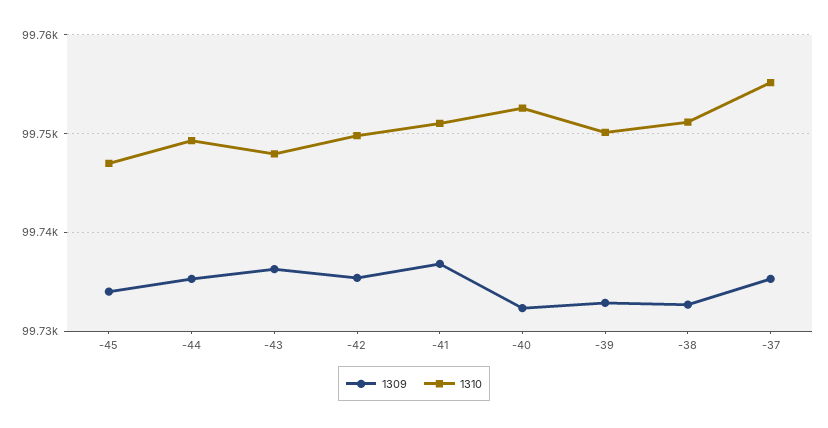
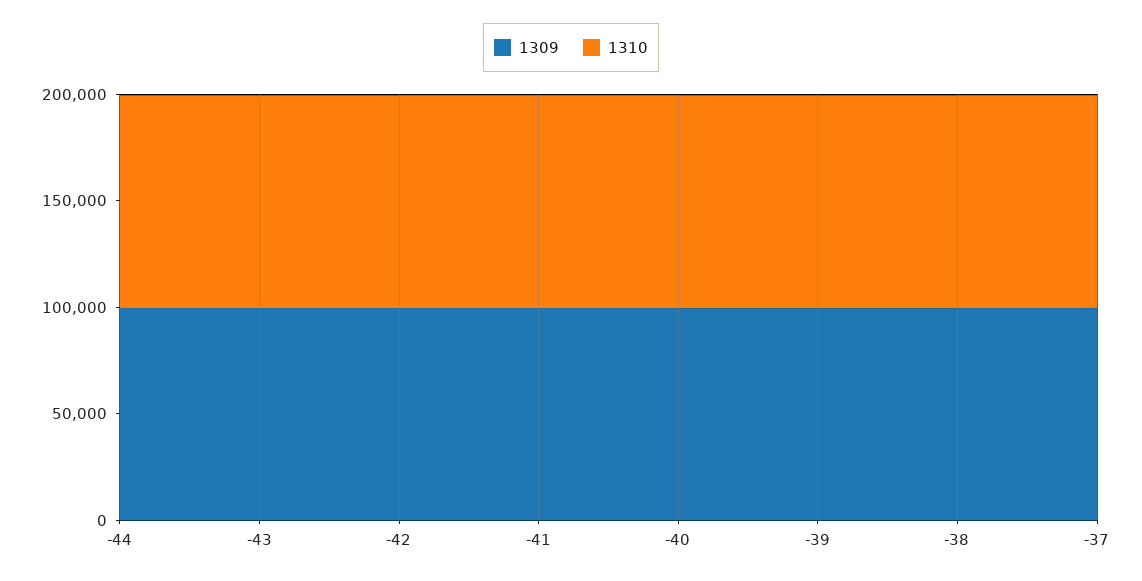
  {
    "1309": {
-     "-45": 99734,
      "-44": 99735,
      "-43": 99736,
      "-42": 99735,
      "-41": 99737,
      "-40": 99732,
      "-39": 99733,
      "-38": 99733,
      "-37": 99735
    },
    "1310": {
-     "-45": 99747,
      "-44": 99749,
      "-43": 99748,
      "-42": 99750,
      "-41": 99751,
      "-40": 99753,
      "-39": 99750,
      "-38": 99751,
      "-37": 99755
    }
  }

